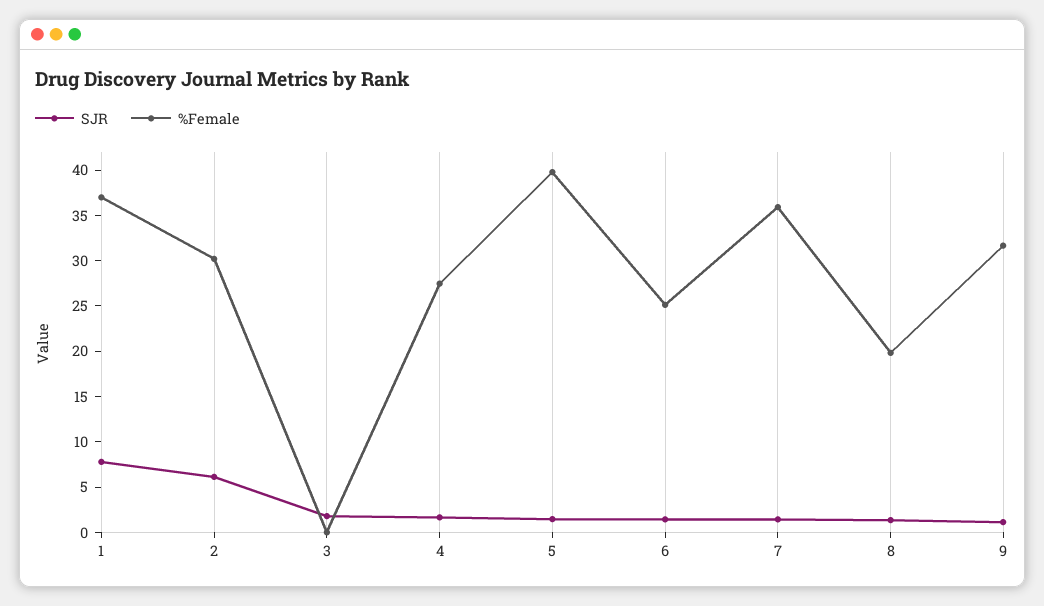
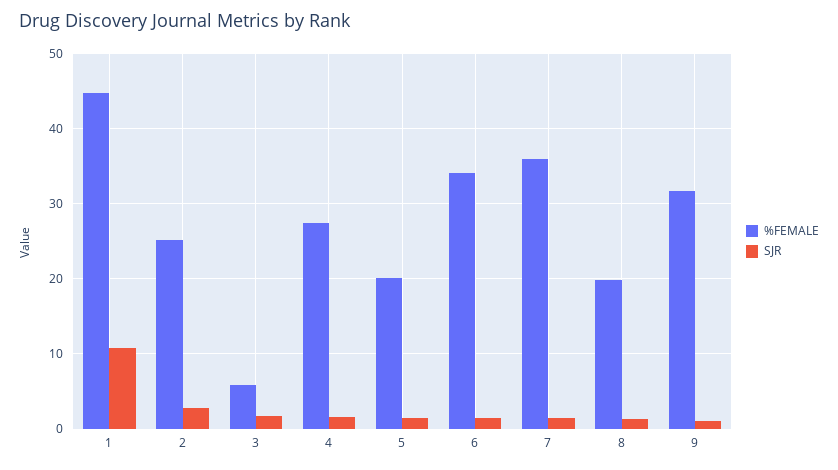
  {
    "SJR": {
-     "1": 8,
+     "1": 11,
-     "2": 6,
+     "2": 3,
      "3": 2,
      "4": 2,
      "5": 1,
      "6": 1,
      "7": 1,
      "8": 1,
      "9": 1
    },
    "%Female": {
-     "1": 37,
+     "1": 45,
-     "2": 30,
+     "2": 25,
-     "3": 0,
+     "3": 6,
      "4": 27,
-     "5": 40,
+     "5": 20,
-     "6": 25,
+     "6": 34,
      "7": 36,
      "8": 20,
      "9": 32
    }
  }

